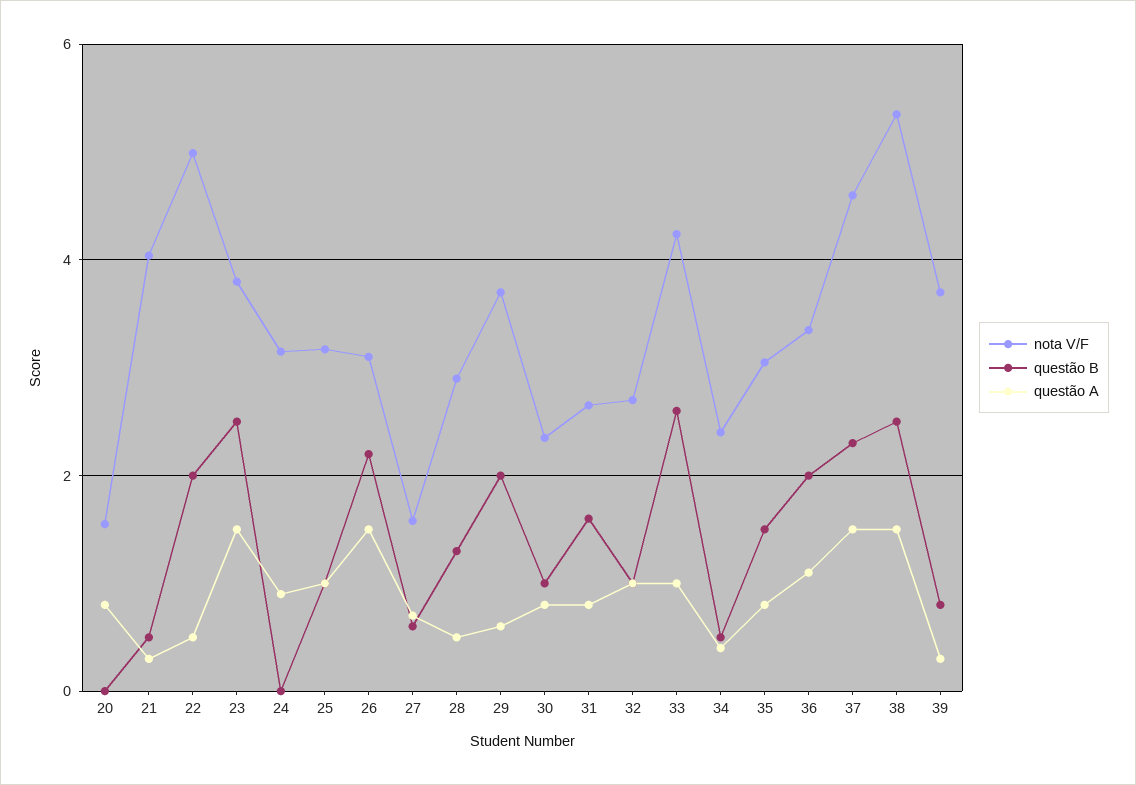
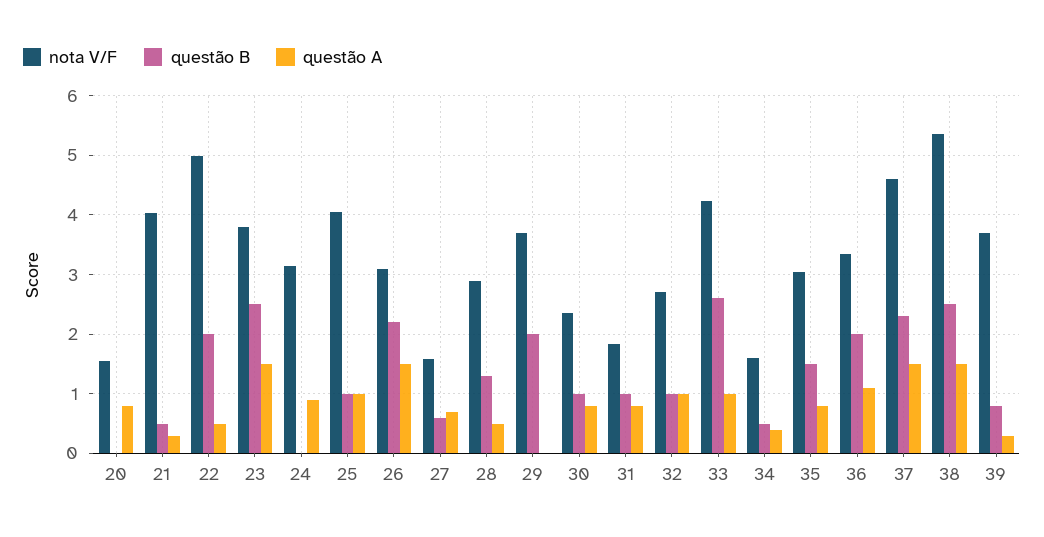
  {
    "nota V/F": {
      "20": 1.6,
      "21": 4,
      "22": 5,
      "23": 3.8,
      "24": 3.2,
-     "25": 3.2,
+     "25": 4,
      "26": 3.2,
      "27": 1.6,
      "28": 3,
      "29": 3.8,
      "30": 2.4,
-     "31": 2.6,
+     "31": 1.8,
      "32": 2.8,
      "33": 4.2,
-     "34": 2.4,
+     "34": 1.6,
      "35": 3,
      "36": 3.4,
      "37": 4.6,
      "38": 5.4,
      "39": 3.8
    },
    "questão B": {
      "20": 0,
      "21": 0.6,
      "22": 2,
      "23": 2.6,
      "24": 0,
      "25": 1,
      "26": 2.2,
      "27": 0.6,
      "28": 1.4,
      "29": 2,
      "30": 1,
-     "31": 1.6,
+     "31": 1,
      "32": 1,
      "33": 2.6,
      "34": 0.6,
      "35": 1.6,
      "36": 2,
      "37": 2.4,
      "38": 2.6,
      "39": 0.8
    },
    "questão A": {
      "20": 0.8,
      "21": 0.4,
      "22": 0.6,
      "23": 1.6,
      "24": 1,
      "25": 1,
      "26": 1.6,
      "27": 0.8,
      "28": 0.6,
-     "29": 0.6,
+     "29": 0,
      "30": 0.8,
      "31": 0.8,
      "32": 1,
      "33": 1,
      "34": 0.4,
      "35": 0.8,
      "36": 1.2,
      "37": 1.6,
      "38": 1.6,
      "39": 0.4
    }
  }

